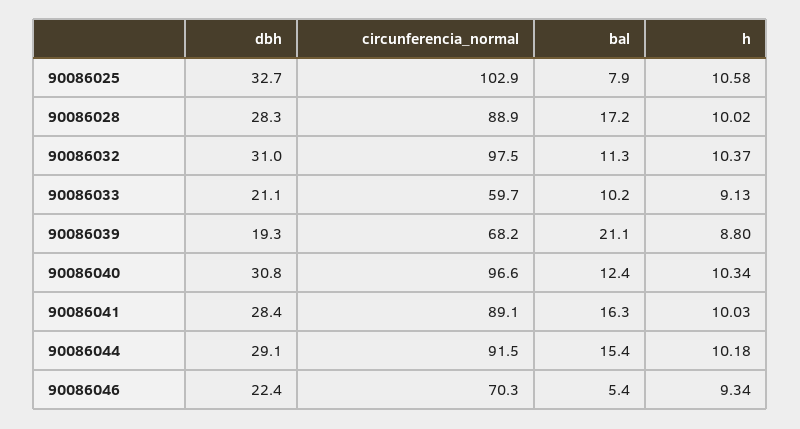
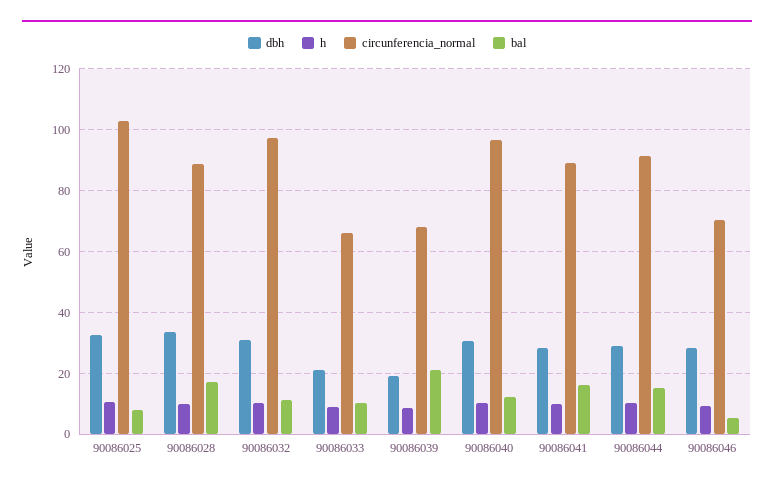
  {
    "dbh": {
      "90086025": 32.7,
-     "90086028": 28.3,
+     "90086028": 34,
      "90086032": 31,
      "90086033": 21.1,
      "90086039": 19.3,
      "90086040": 30.8,
      "90086041": 28.4,
      "90086044": 29.1,
-     "90086046": 22.4
+     "90086046": 28
    },
    "circunferencia_normal": {
      "90086025": 102.9,
      "90086028": 88.9,
      "90086032": 97.5,
-     "90086033": 59.7,
+     "90086033": 66,
      "90086039": 68.2,
      "90086040": 96.6,
      "90086041": 89.1,
      "90086044": 91.5,
      "90086046": 70.3
    },
    "bal": {
      "90086025": 7.9,
      "90086028": 17.2,
      "90086032": 11.3,
      "90086033": 10.2,
      "90086039": 21.1,
      "90086040": 12.4,
      "90086041": 16.3,
      "90086044": 15.4,
      "90086046": 5.4
    },
    "h": {
      "90086025": 10.58,
      "90086028": 10.02,
      "90086032": 10.37,
      "90086033": 9.13,
      "90086039": 8.8,
      "90086040": 10.34,
      "90086041": 10.03,
      "90086044": 10.18,
      "90086046": 9.34
    }
  }

